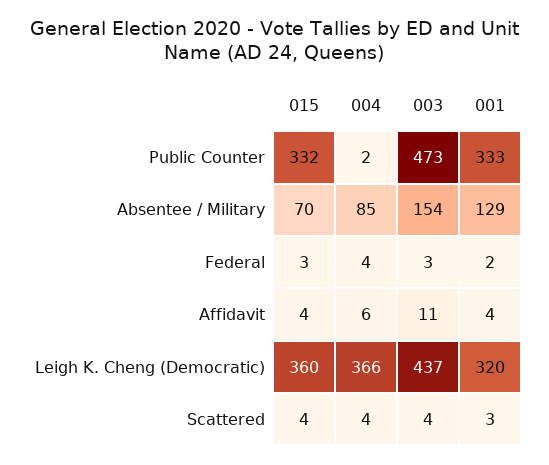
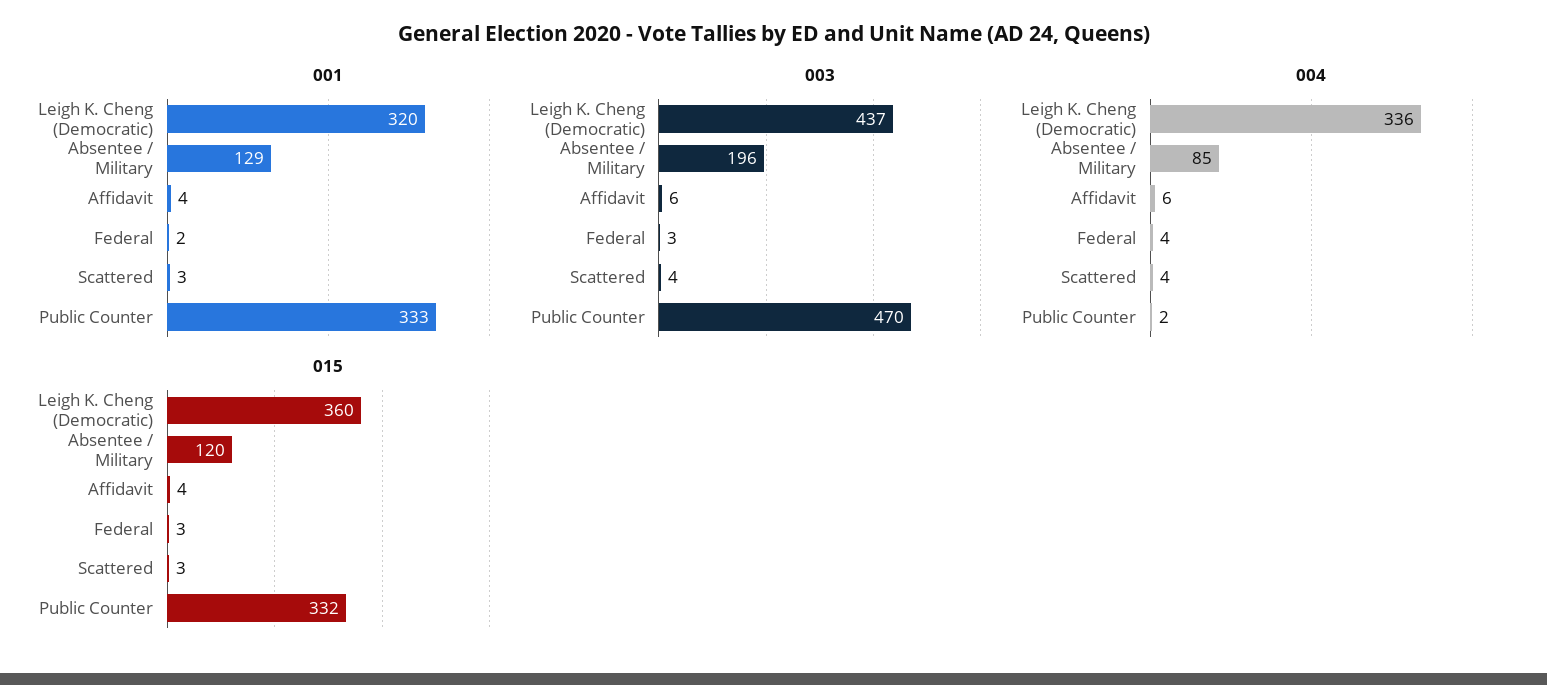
  {
    "015": {
      "Public Counter": 332,
-     "Absentee / Military": 70,
+     "Absentee / Military": 120,
      "Federal": 3,
      "Affidavit": 4,
      "Leigh K. Cheng (Democratic)": 360,
-     "Scattered": 4
+     "Scattered": 3
    },
    "004": {
      "Public Counter": 2,
      "Absentee / Military": 85,
      "Federal": 4,
      "Affidavit": 6,
-     "Leigh K. Cheng (Democratic)": 366,
+     "Leigh K. Cheng (Democratic)": 336,
      "Scattered": 4
    },
    "003": {
-     "Public Counter": 473,
+     "Public Counter": 470,
-     "Absentee / Military": 154,
+     "Absentee / Military": 196,
      "Federal": 3,
-     "Affidavit": 11,
+     "Affidavit": 6,
      "Leigh K. Cheng (Democratic)": 437,
      "Scattered": 4
    },
    "001": {
      "Public Counter": 333,
      "Absentee / Military": 129,
      "Federal": 2,
      "Affidavit": 4,
      "Leigh K. Cheng (Democratic)": 320,
      "Scattered": 3
    }
  }

